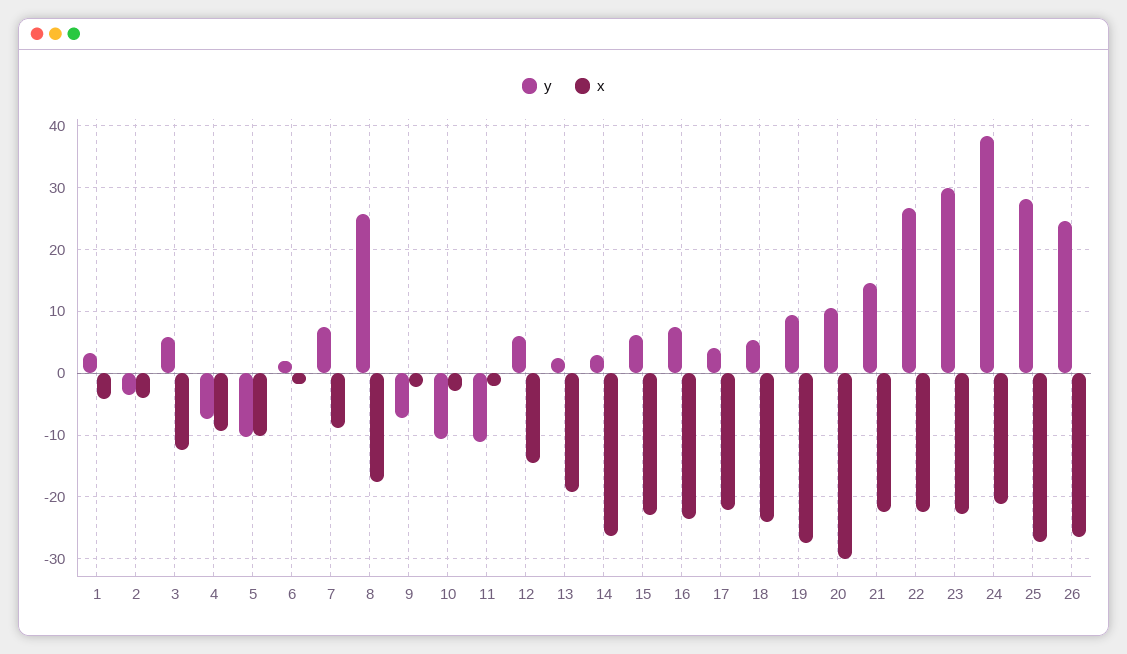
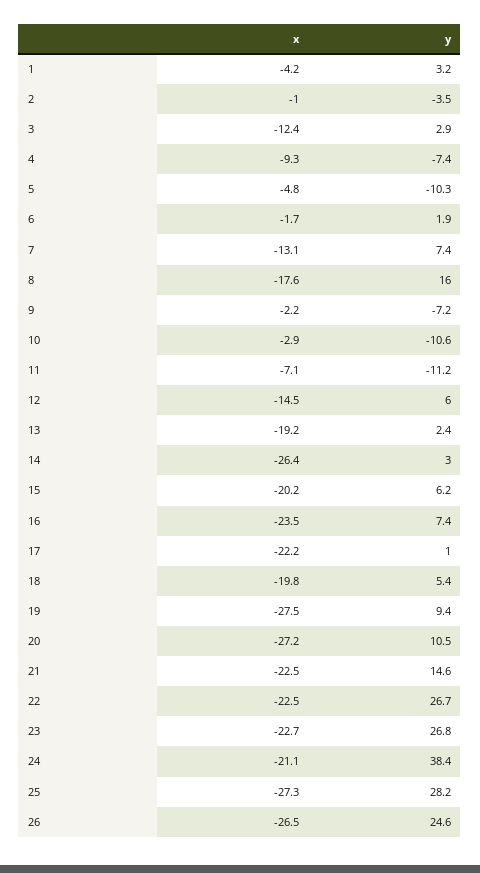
  {
    "y": {
      "1": 3.2,
      "2": -3.5,
-     "3": 6,
+     "3": 2.9,
      "4": -7.4,
      "5": -10.3,
      "6": 1.9,
      "7": 7.4,
-     "8": 26,
+     "8": 16,
      "9": -7.2,
      "10": -10.6,
      "11": -11.2,
      "12": 6,
      "13": 2.4,
      "14": 3,
      "15": 6.2,
      "16": 7.4,
-     "17": 4,
+     "17": 1,
      "18": 5.4,
      "19": 9.4,
      "20": 10.5,
      "21": 14.6,
      "22": 26.7,
-     "23": 30,
+     "23": 26.8,
      "24": 38.4,
      "25": 28.2,
      "26": 24.6
    },
    "x": {
      "1": -4.2,
-     "2": -4,
+     "2": -1,
      "3": -12.4,
      "4": -9.3,
-     "5": -10,
+     "5": -4.8,
      "6": -1.7,
-     "7": -9,
+     "7": -13.1,
      "8": -17.6,
      "9": -2.2,
      "10": -2.9,
-     "11": -2,
+     "11": -7.1,
      "12": -14.5,
      "13": -19.2,
      "14": -26.4,
-     "15": -23,
+     "15": -20.2,
      "16": -23.5,
      "17": -22.2,
-     "18": -24,
+     "18": -19.8,
      "19": -27.5,
-     "20": -30,
+     "20": -27.2,
      "21": -22.5,
      "22": -22.5,
      "23": -22.7,
      "24": -21.1,
      "25": -27.3,
      "26": -26.5
    }
  }

